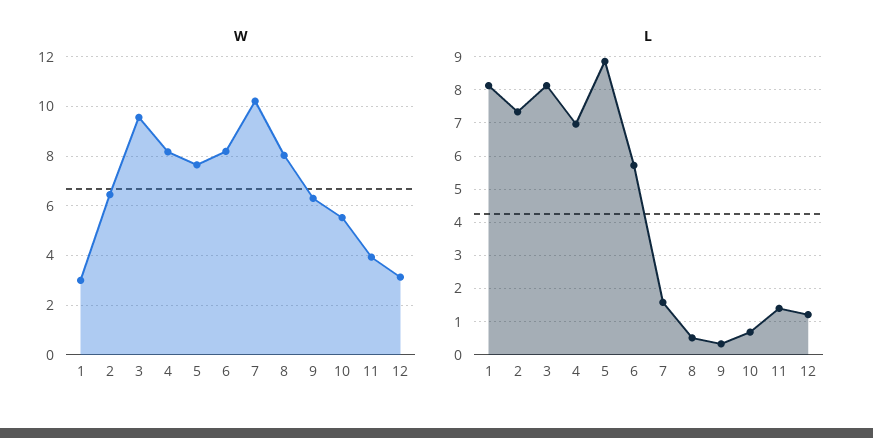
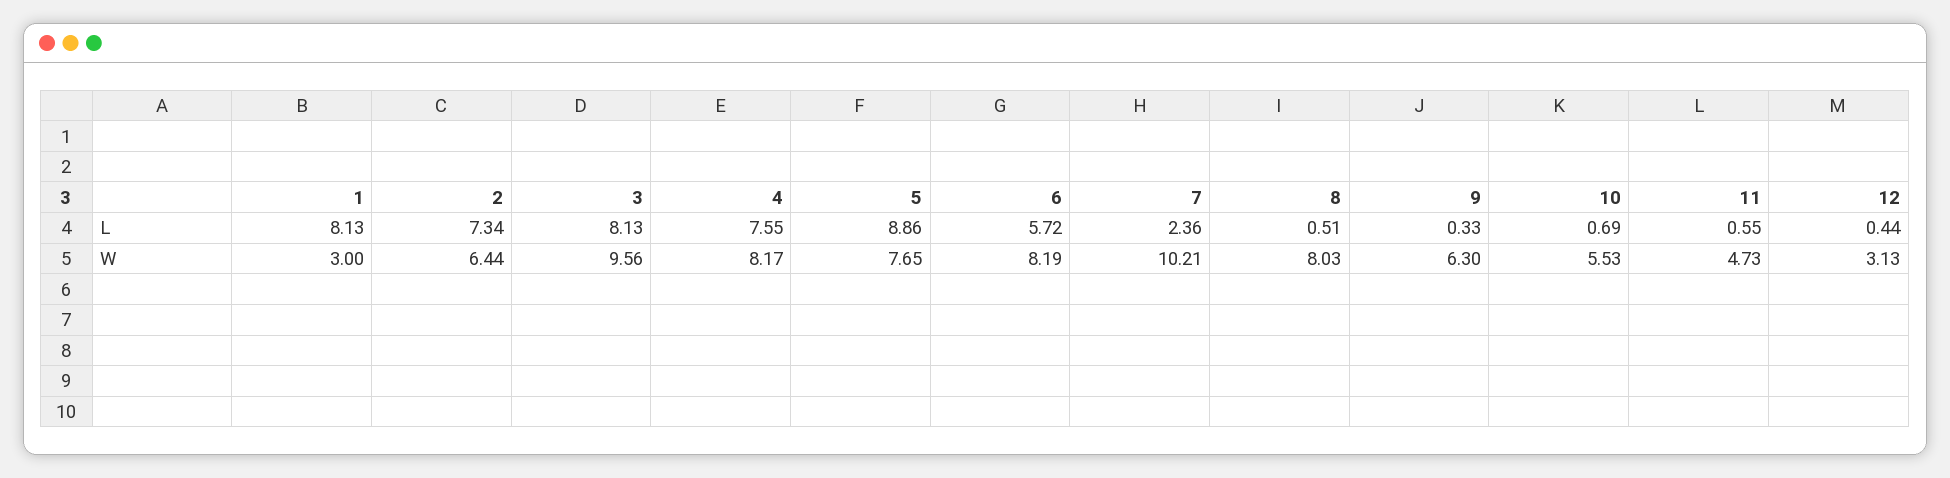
  {
    "W": {
      "1": 3,
      "2": 6.44,
      "3": 9.56,
      "4": 8.17,
      "5": 7.65,
      "6": 8.19,
      "7": 10.21,
      "8": 8.03,
      "9": 6.3,
      "10": 5.53,
-     "11": 4,
+     "11": 4.73,
      "12": 3.13
    },
    "L": {
      "1": 8.13,
      "2": 7.34,
      "3": 8.13,
-     "4": 7,
+     "4": 7.55,
      "5": 8.86,
      "6": 5.72,
-     "7": 1.6,
+     "7": 2.36,
      "8": 0.51,
      "9": 0.33,
      "10": 0.69,
-     "11": 1.4,
+     "11": 0.55,
-     "12": 1.2
+     "12": 0.44
    }
  }

